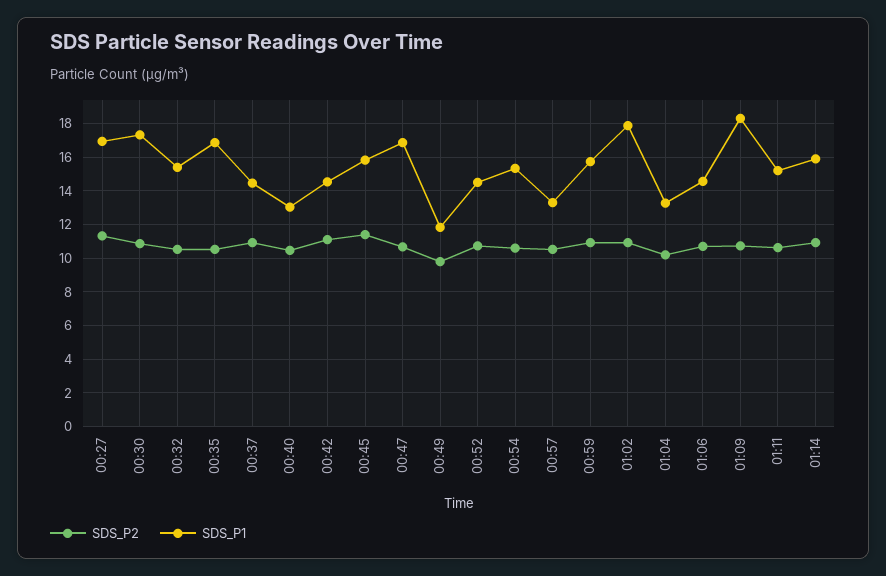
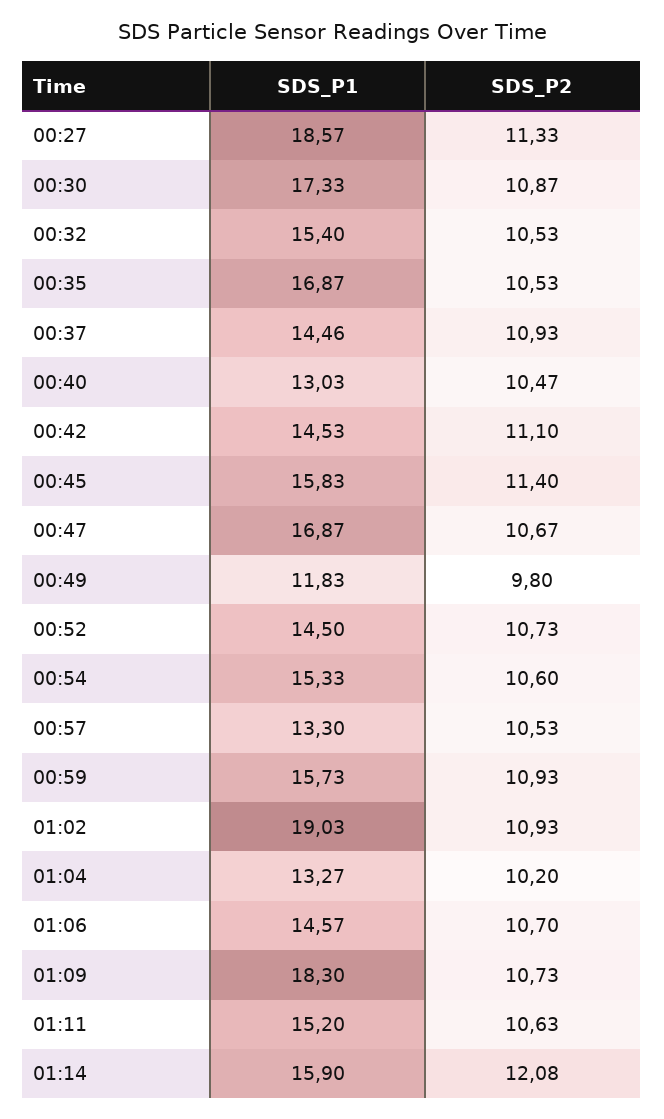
  {
    "SDS_P2": {
      "00:27": 11.33,
      "00:30": 10.87,
      "00:32": 10.53,
      "00:35": 10.53,
      "00:37": 10.93,
      "00:40": 10.47,
      "00:42": 11.1,
      "00:45": 11.4,
      "00:47": 10.67,
      "00:49": 9.8,
      "00:52": 10.73,
      "00:54": 10.6,
      "00:57": 10.53,
      "00:59": 10.93,
      "01:02": 10.93,
      "01:04": 10.2,
      "01:06": 10.7,
      "01:09": 10.73,
      "01:11": 10.63,
-     "01:14": 11
+     "01:14": 12.08
    },
    "SDS_P1": {
-     "00:27": 17,
+     "00:27": 18.57,
      "00:30": 17.33,
      "00:32": 15.4,
      "00:35": 16.87,
      "00:37": 14.46,
      "00:40": 13.03,
      "00:42": 14.53,
      "00:45": 15.83,
      "00:47": 16.87,
      "00:49": 11.83,
      "00:52": 14.5,
      "00:54": 15.33,
      "00:57": 13.3,
      "00:59": 15.73,
-     "01:02": 18,
+     "01:02": 19.03,
      "01:04": 13.27,
      "01:06": 14.57,
      "01:09": 18.3,
      "01:11": 15.2,
      "01:14": 15.9
    }
  }

